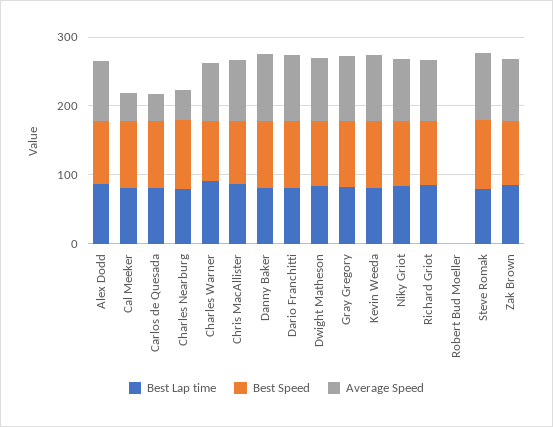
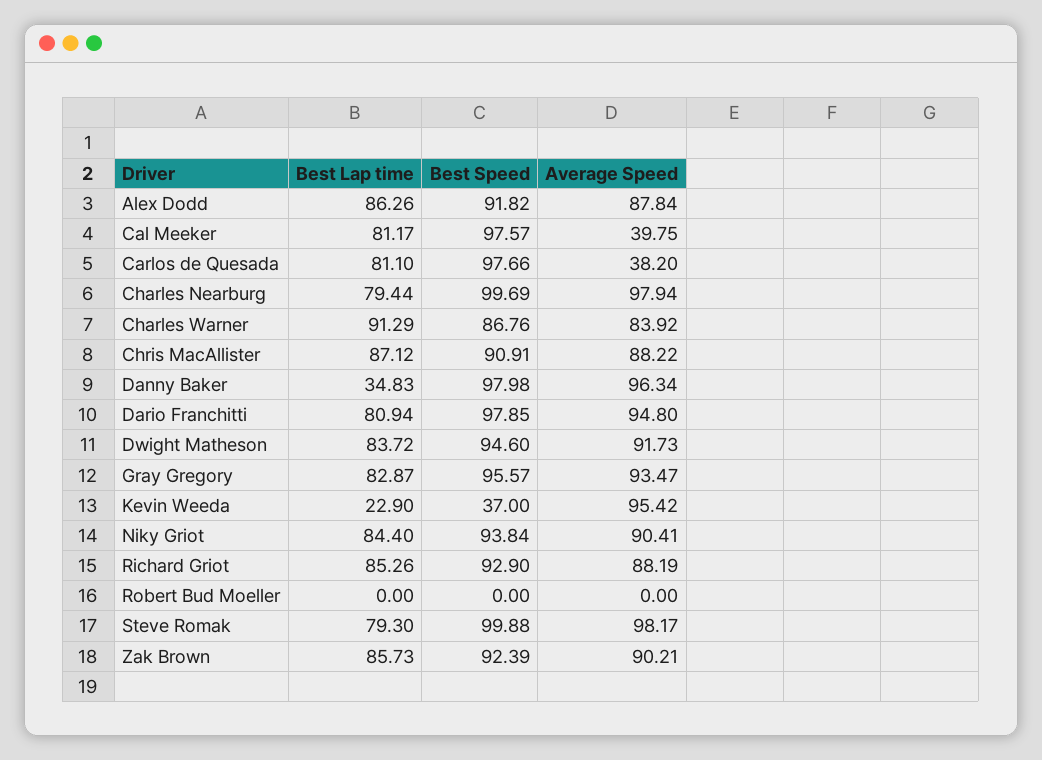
  {
    "Best Lap time": {
      "Alex Dodd": 86.26,
      "Cal Meeker": 81.17,
      "Carlos de Quesada": 81.1,
      "Charles Nearburg": 79.44,
      "Charles Warner": 91.29,
      "Chris MacAllister": 87.12,
-     "Danny Baker": 80,
+     "Danny Baker": 34.83,
      "Dario Franchitti": 80.94,
      "Dwight Matheson": 83.72,
      "Gray Gregory": 82.87,
-     "Kevin Weeda": 80,
+     "Kevin Weeda": 22.9,
      "Niky Griot": 84.4,
      "Richard Griot": 85.26,
      "Robert Bud Moeller": 0,
      "Steve Romak": 79.3,
      "Zak Brown": 85.73
    },
    "Best Speed": {
      "Alex Dodd": 91.82,
      "Cal Meeker": 97.57,
      "Carlos de Quesada": 97.66,
      "Charles Nearburg": 99.69,
      "Charles Warner": 86.76,
      "Chris MacAllister": 90.91,
      "Danny Baker": 97.98,
      "Dario Franchitti": 97.85,
      "Dwight Matheson": 94.6,
      "Gray Gregory": 95.57,
-     "Kevin Weeda": 100,
+     "Kevin Weeda": 37,
      "Niky Griot": 93.84,
      "Richard Griot": 92.9,
      "Robert Bud Moeller": 0,
      "Steve Romak": 99.88,
      "Zak Brown": 92.39
    },
    "Average Speed": {
      "Alex Dodd": 87.84,
      "Cal Meeker": 39.75,
      "Carlos de Quesada": 38.2,
-     "Charles Nearburg": 40,
+     "Charles Nearburg": 97.94,
      "Charles Warner": 83.92,
      "Chris MacAllister": 88.22,
      "Danny Baker": 96.34,
      "Dario Franchitti": 94.8,
      "Dwight Matheson": 91.73,
      "Gray Gregory": 93.47,
      "Kevin Weeda": 95.42,
      "Niky Griot": 90.41,
      "Richard Griot": 88.19,
      "Robert Bud Moeller": 0,
      "Steve Romak": 98.17,
      "Zak Brown": 90.21
    }
  }

